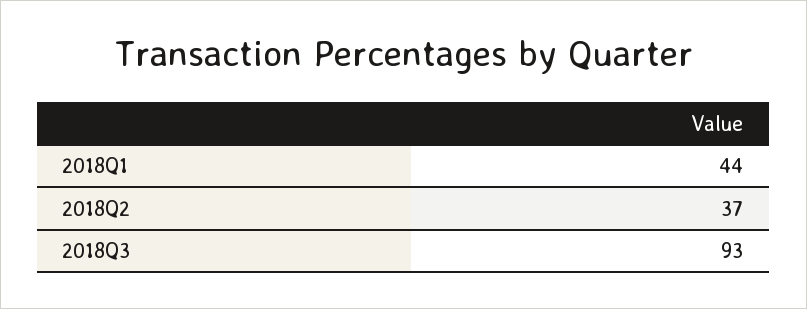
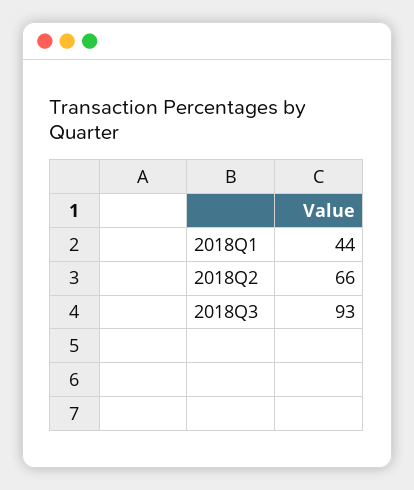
  {
    "2018Q1": 44,
-   "2018Q2": 37,
+   "2018Q2": 66,
    "2018Q3": 93
  }

